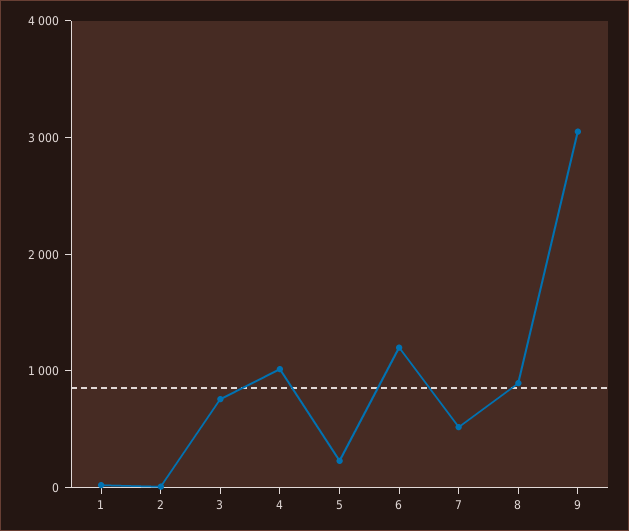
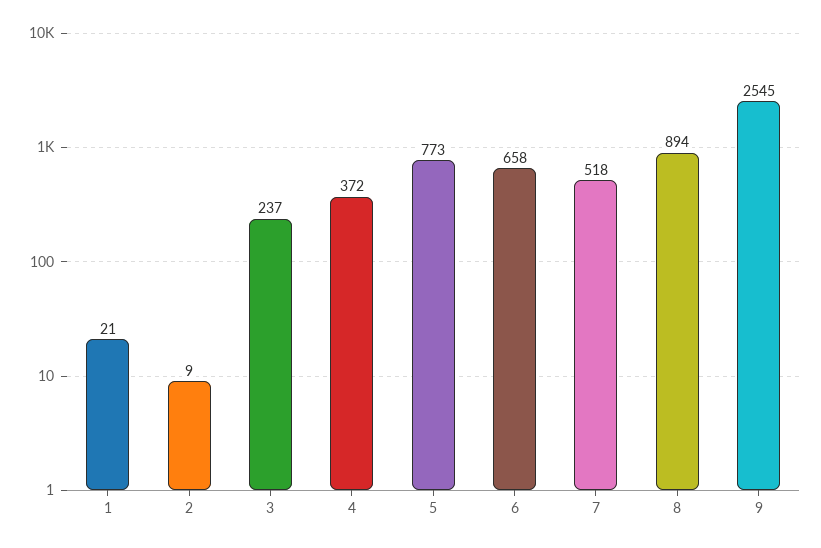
  {
    "1": 21,
    "2": 9,
-   "3": 800,
+   "3": 237,
-   "4": 1000,
+   "4": 372,
-   "5": 200,
+   "5": 773,
-   "6": 1200,
+   "6": 658,
    "7": 518,
    "8": 894,
-   "9": 3000
+   "9": 2545
  }

